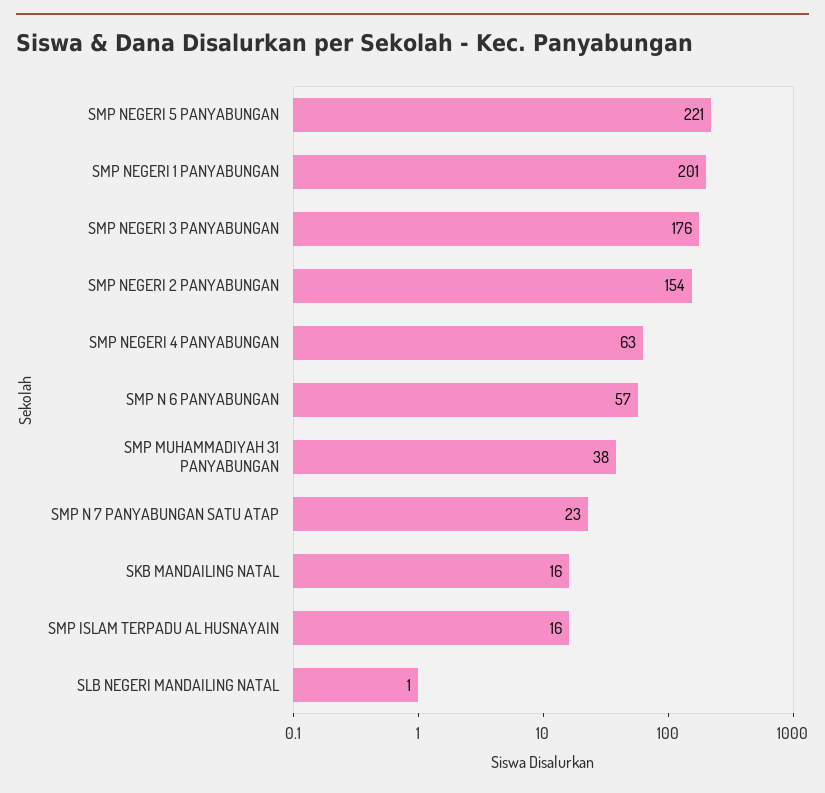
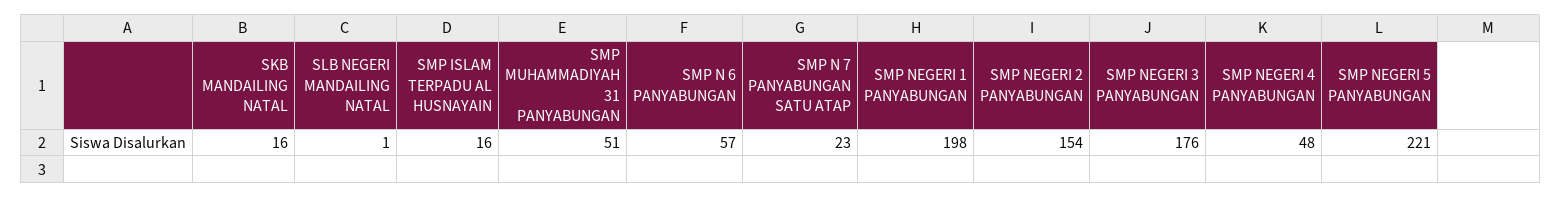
  {
    "SMP NEGERI 5 PANYABUNGAN": 221,
-   "SMP NEGERI 1 PANYABUNGAN": 201,
+   "SMP NEGERI 1 PANYABUNGAN": 198,
    "SMP NEGERI 3 PANYABUNGAN": 176,
    "SMP NEGERI 2 PANYABUNGAN": 154,
-   "SMP NEGERI 4 PANYABUNGAN": 63,
+   "SMP NEGERI 4 PANYABUNGAN": 48,
    "SMP N 6 PANYABUNGAN": 57,
-   "SMP MUHAMMADIYAH 31 PANYABUNGAN": 38,
+   "SMP MUHAMMADIYAH 31 PANYABUNGAN": 51,
    "SMP N 7 PANYABUNGAN SATU ATAP": 23,
    "SKB MANDAILING NATAL": 16,
    "SMP ISLAM TERPADU AL HUSNAYAIN": 16,
    "SLB NEGERI MANDAILING NATAL": 1
  }

